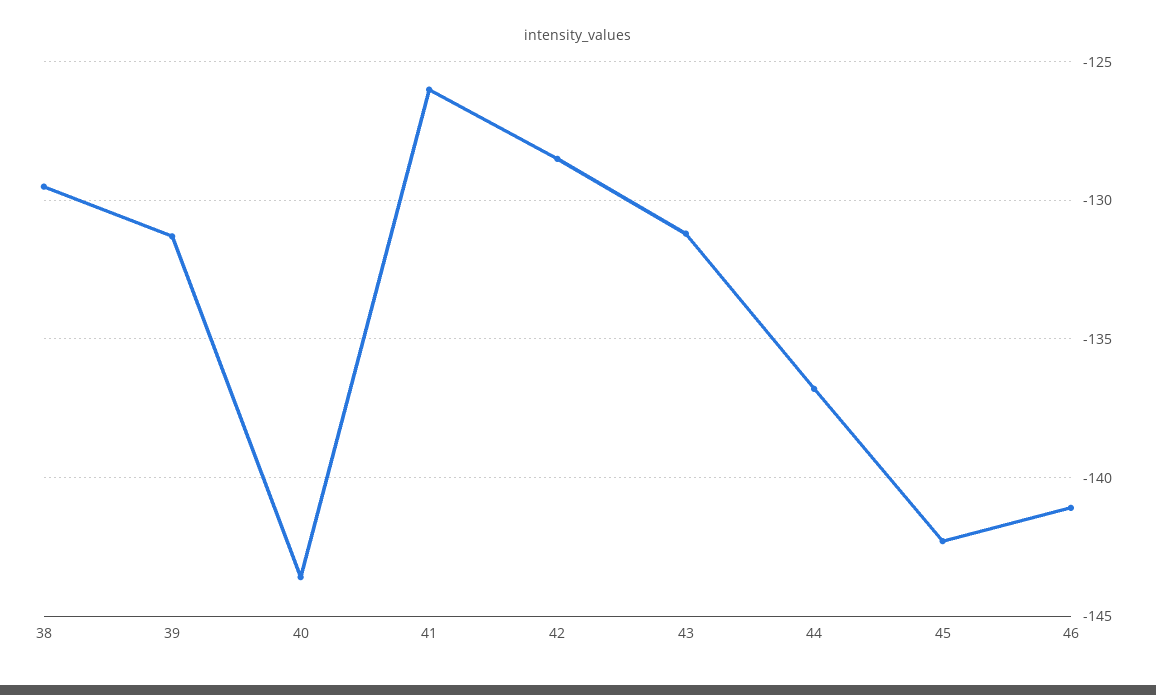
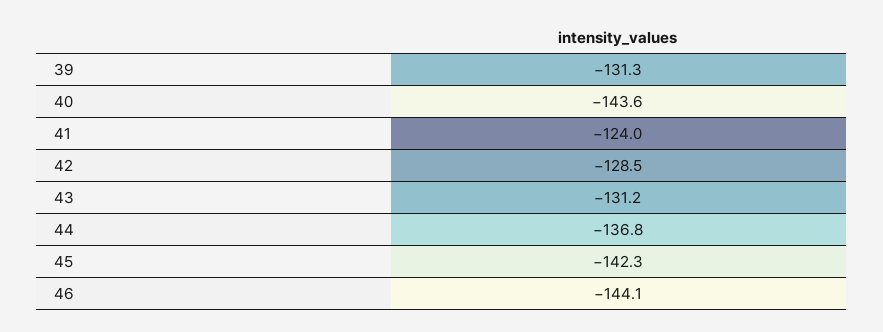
  {
-   "38": -129.5,
    "39": -131.3,
    "40": -143.6,
-   "41": -126,
+   "41": -124,
    "42": -128.5,
    "43": -131.2,
    "44": -136.8,
    "45": -142.3,
-   "46": -141
+   "46": -144.1
  }

